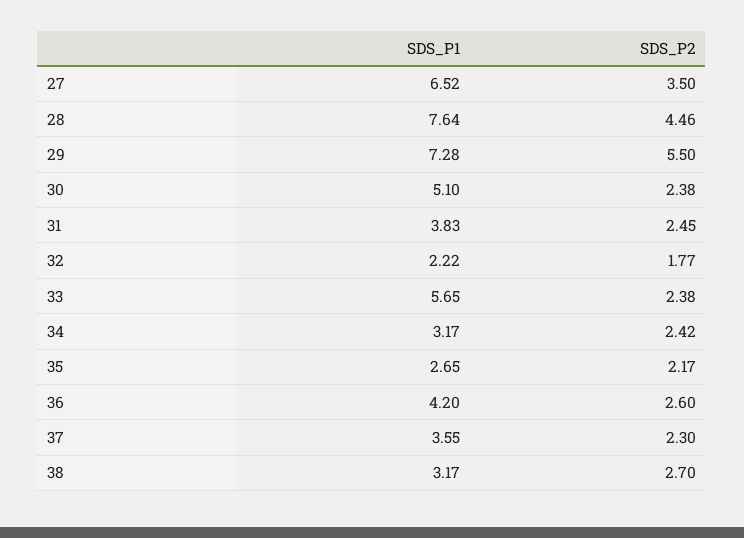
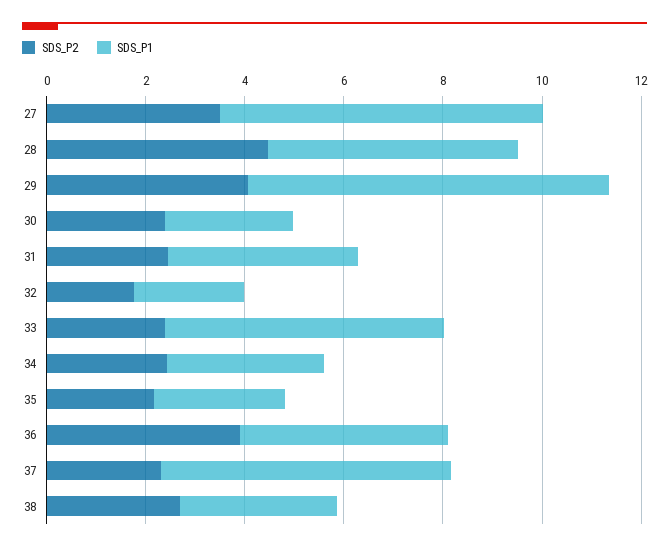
  {
    "SDS_P1": {
      "27": 6.52,
-     "28": 7.64,
+     "28": 5,
      "29": 7.28,
-     "30": 5.1,
+     "30": 2.5,
      "31": 3.83,
      "32": 2.22,
      "33": 5.65,
      "34": 3.17,
      "35": 2.65,
      "36": 4.2,
-     "37": 3.55,
+     "37": 6,
      "38": 3.17
    },
    "SDS_P2": {
      "27": 3.5,
      "28": 4.46,
-     "29": 5.5,
+     "29": 4,
      "30": 2.38,
      "31": 2.45,
      "32": 1.77,
      "33": 2.38,
      "34": 2.42,
      "35": 2.17,
-     "36": 2.6,
+     "36": 4,
      "37": 2.3,
      "38": 2.7
    }
  }

